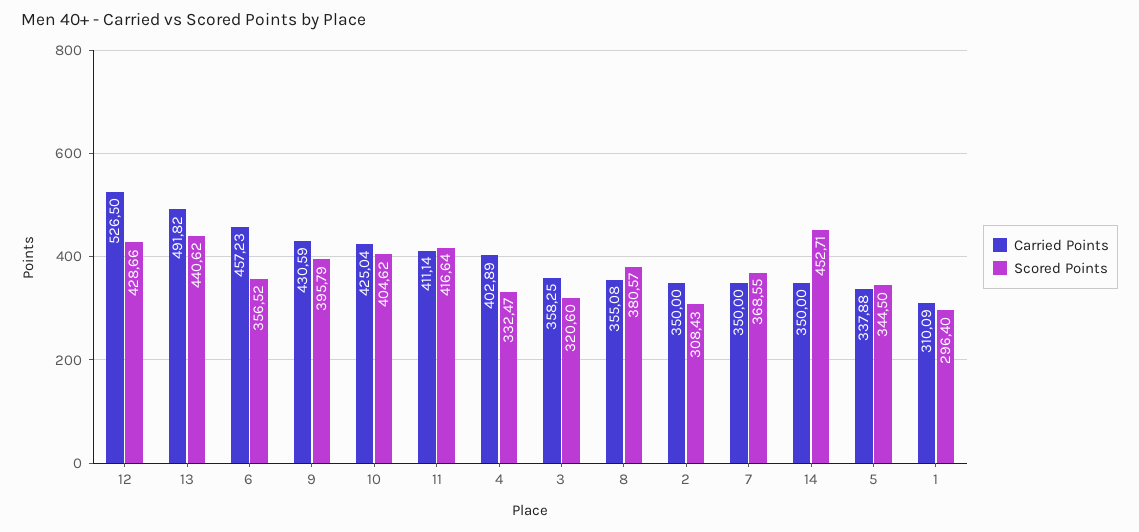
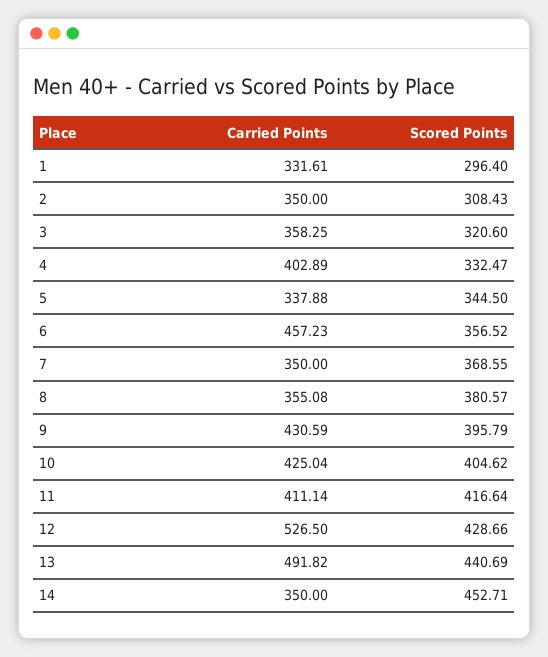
  {
    "Carried Points": {
      "12": 526.5,
      "13": 491.82,
      "6": 457.23,
      "9": 430.59,
      "10": 425.04,
      "11": 411.14,
      "4": 402.89,
      "3": 358.25,
      "8": 355.08,
      "2": 350,
      "7": 350,
      "14": 350,
      "5": 337.88,
-     "1": 310.09
+     "1": 331.61
    },
    "Scored Points": {
      "12": 428.66,
-     "13": 440.62,
+     "13": 440.69,
      "6": 356.52,
      "9": 395.79,
      "10": 404.62,
      "11": 416.64,
      "4": 332.47,
      "3": 320.6,
      "8": 380.57,
      "2": 308.43,
      "7": 368.55,
      "14": 452.71,
      "5": 344.5,
      "1": 296.4
    }
  }

